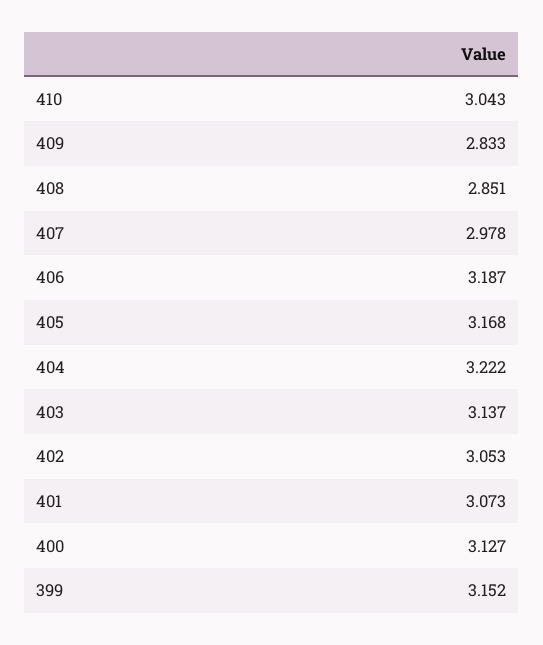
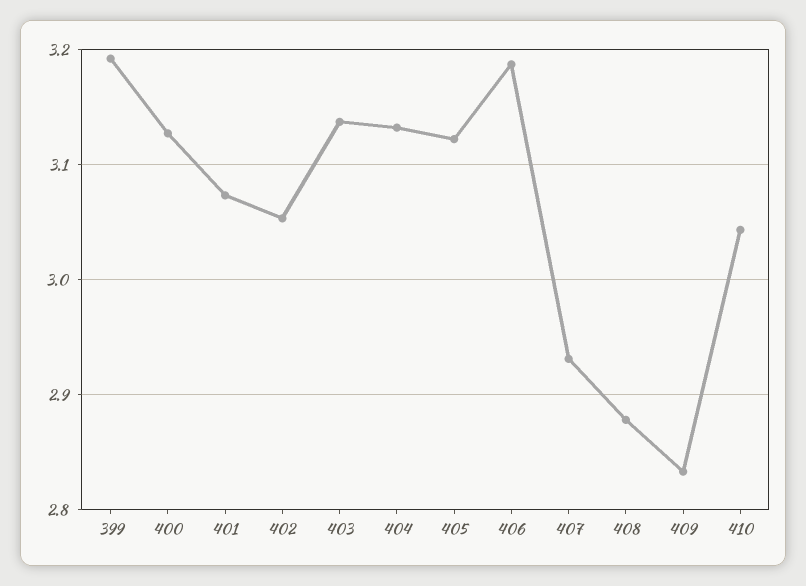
  {
    "410": 3.043,
    "409": 2.833,
-   "408": 2.851,
+   "408": 2.88,
-   "407": 2.978,
+   "407": 2.93,
    "406": 3.187,
-   "405": 3.168,
+   "405": 3.12,
-   "404": 3.222,
+   "404": 3.13,
    "403": 3.137,
    "402": 3.053,
    "401": 3.073,
    "400": 3.127,
-   "399": 3.152
+   "399": 3.19
  }

